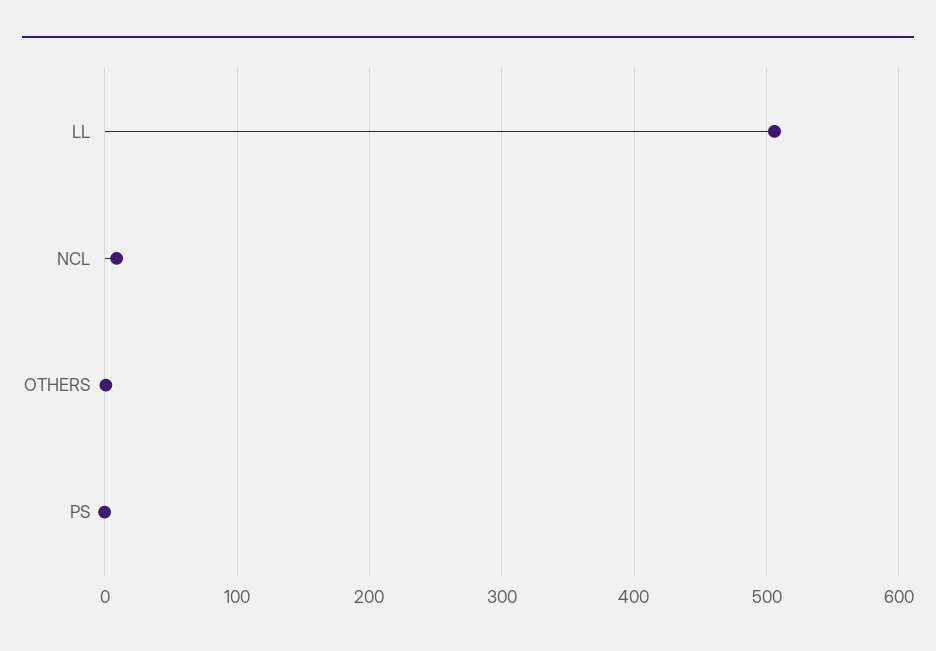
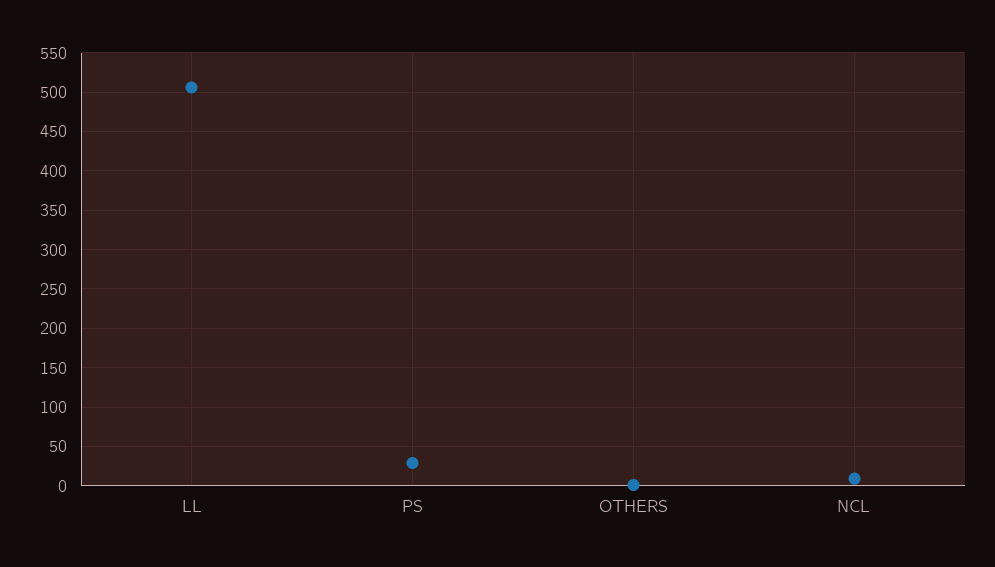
  {
    "LL": 510,
    "NCL": 10,
    "OTHERS": 0,
-   "PS": 0
+   "PS": 30
  }

